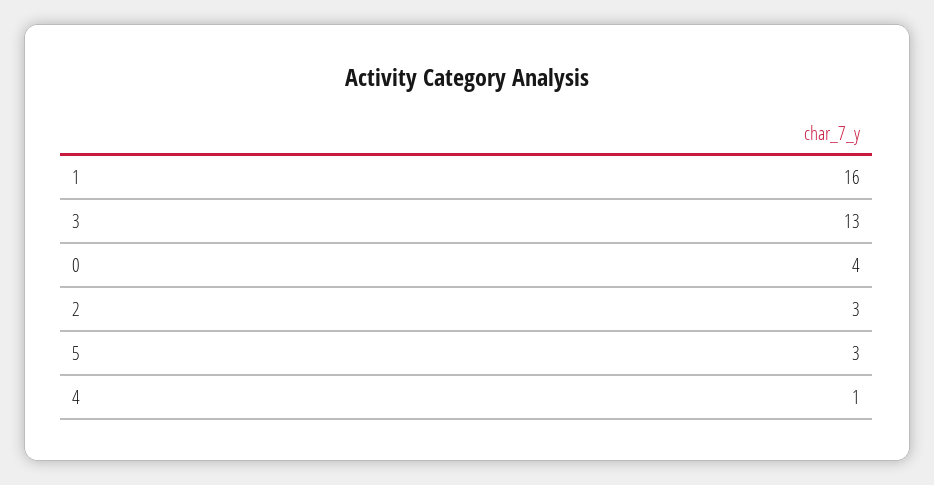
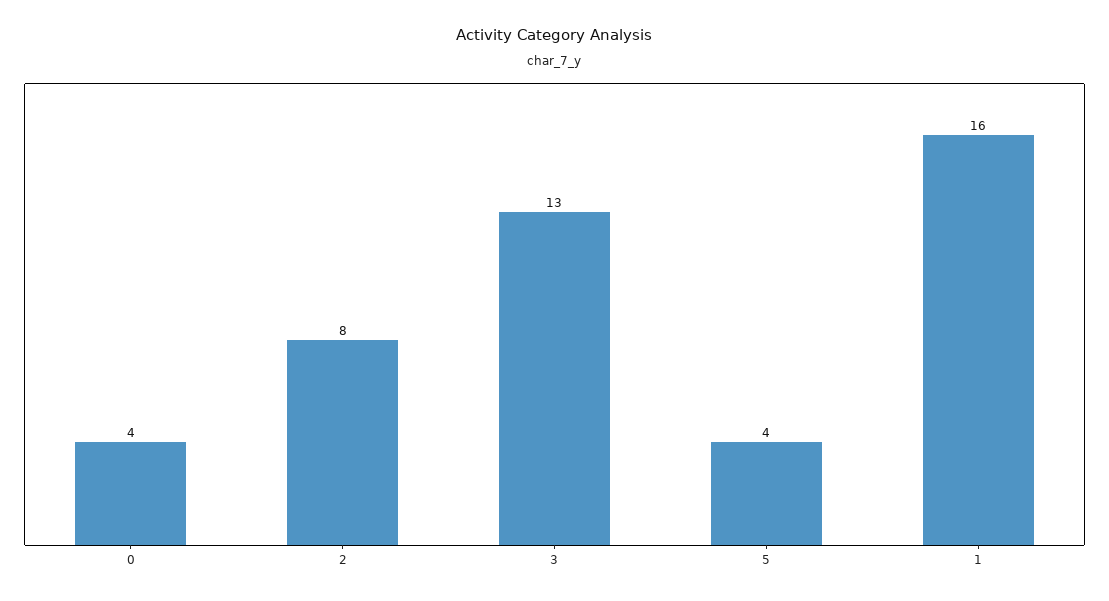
  {
    "1": 16,
    "3": 13,
    "0": 4,
-   "2": 3,
+   "2": 8,
-   "5": 3,
+   "5": 4
-   "4": 1
  }

